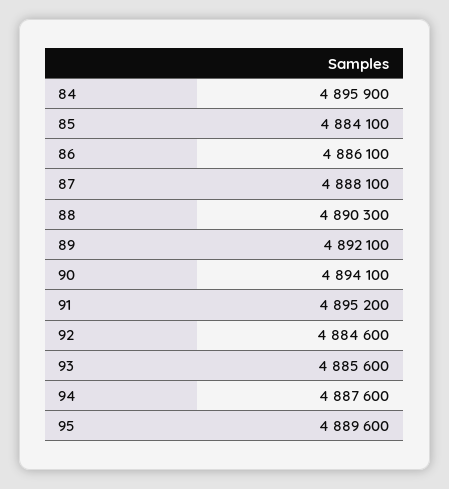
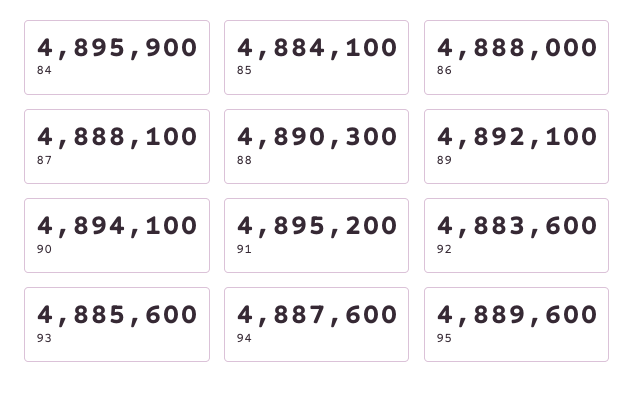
  {
    "84": 4895900,
    "85": 4884100,
-   "86": 4886100,
+   "86": 4888000,
    "87": 4888100,
    "88": 4890300,
    "89": 4892100,
    "90": 4894100,
    "91": 4895200,
-   "92": 4884600,
+   "92": 4883600,
    "93": 4885600,
    "94": 4887600,
    "95": 4889600
  }

